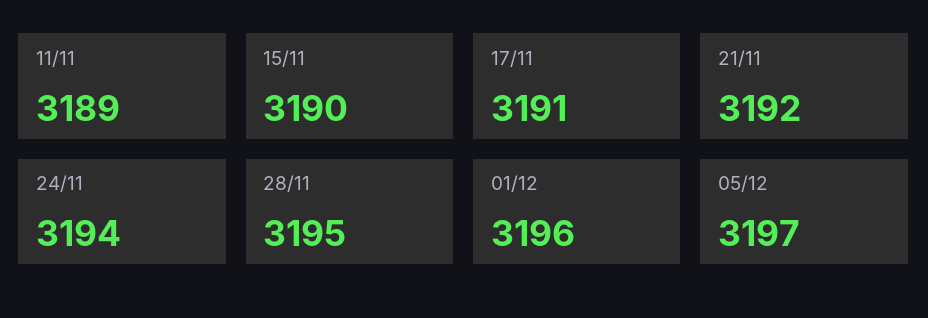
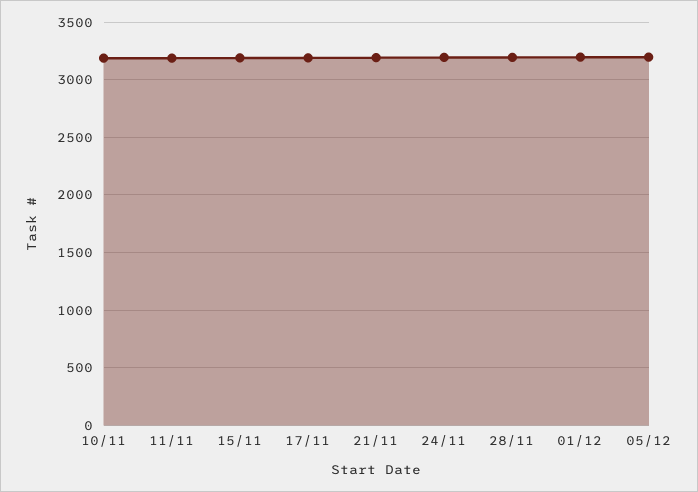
  {
    "11/11": 3189,
    "15/11": 3190,
    "17/11": 3191,
    "21/11": 3192,
    "24/11": 3194,
    "28/11": 3195,
    "01/12": 3196,
-   "05/12": 3197
+   "05/12": 3197,
+   "10/11": 3200
  }

